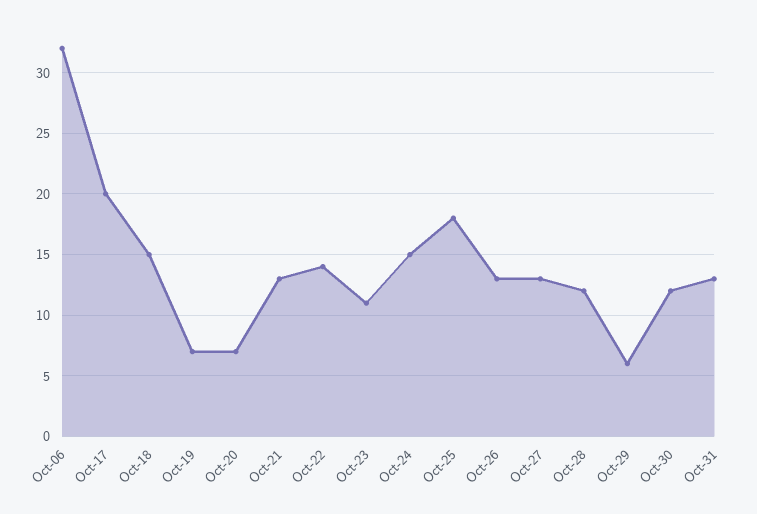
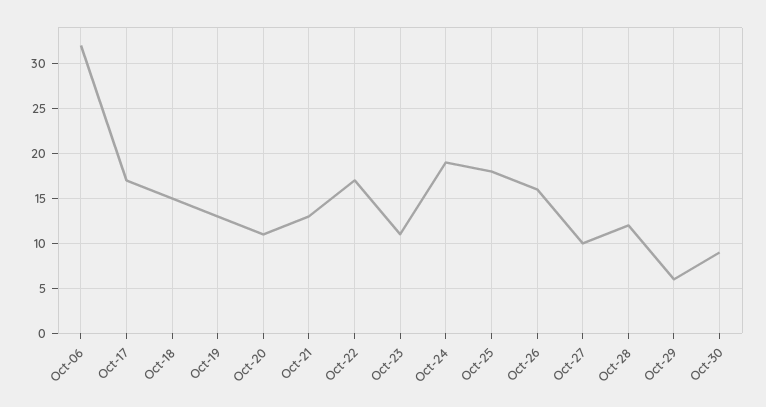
  {
    "Oct-06": 32,
-   "Oct-17": 20,
+   "Oct-17": 17,
    "Oct-18": 15,
-   "Oct-19": 7,
+   "Oct-19": 13,
-   "Oct-20": 7,
+   "Oct-20": 11,
    "Oct-21": 13,
-   "Oct-22": 14,
+   "Oct-22": 17,
    "Oct-23": 11,
-   "Oct-24": 15,
+   "Oct-24": 19,
    "Oct-25": 18,
-   "Oct-26": 13,
+   "Oct-26": 16,
-   "Oct-27": 13,
+   "Oct-27": 10,
    "Oct-28": 12,
    "Oct-29": 6,
-   "Oct-30": 12,
+   "Oct-30": 9
-   "Oct-31": 13
  }

